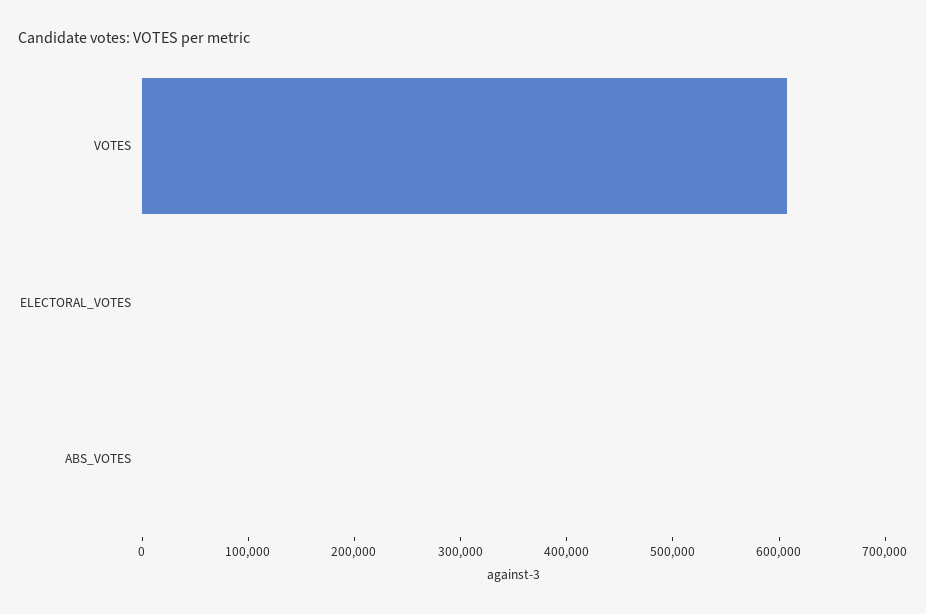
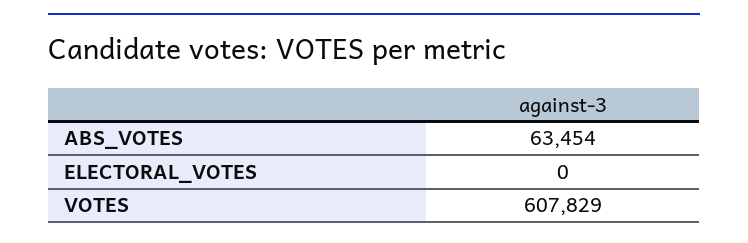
  {
    "VOTES": 607829,
    "ELECTORAL_VOTES": 0,
-   "ABS_VOTES": 0
+   "ABS_VOTES": 63454
  }

